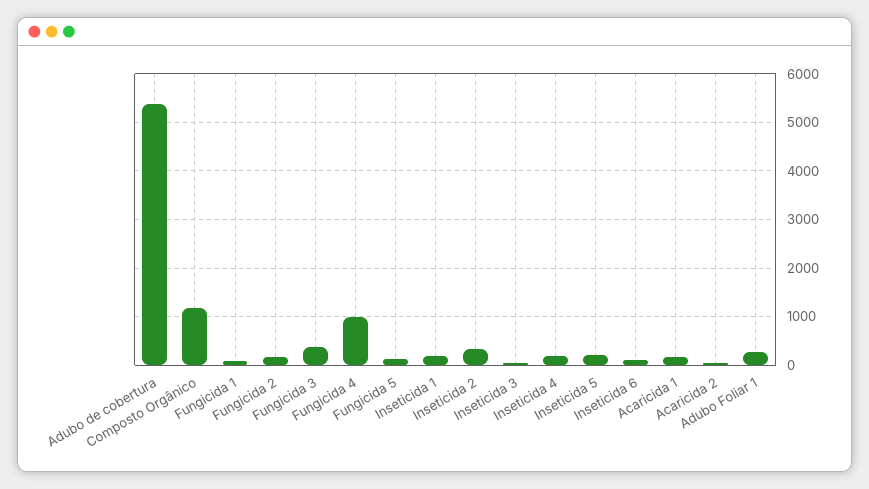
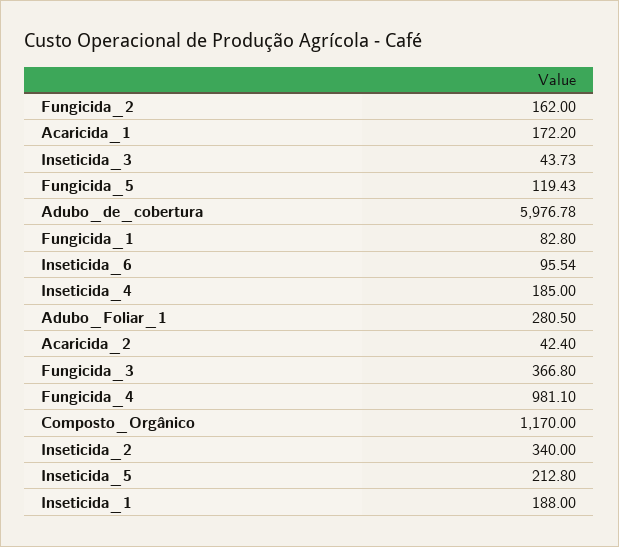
  {
-   "Adubo de cobertura": 5400,
+   "Adubo de cobertura": 5976.78,
    "Composto Orgânico": 1170,
    "Fungicida 1": 82.8,
    "Fungicida 2": 162,
    "Fungicida 3": 366.8,
    "Fungicida 4": 981.1,
    "Fungicida 5": 119.43,
    "Inseticida 1": 188,
    "Inseticida 2": 340,
    "Inseticida 3": 43.73,
    "Inseticida 4": 185,
    "Inseticida 5": 212.8,
    "Inseticida 6": 95.54,
    "Acaricida 1": 172.2,
    "Acaricida 2": 42.4,
    "Adubo Foliar 1": 280.5
  }

